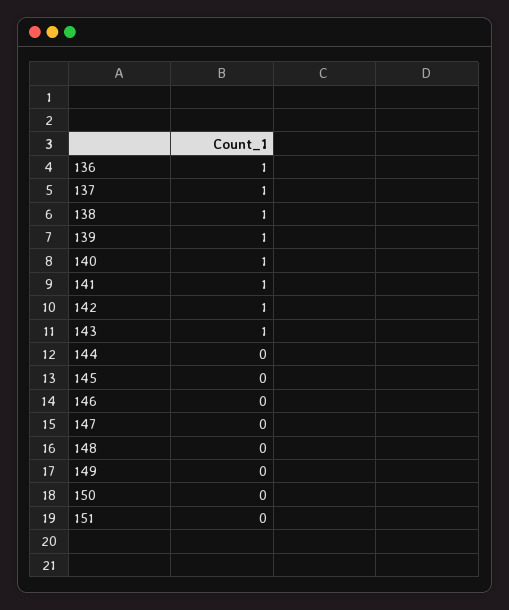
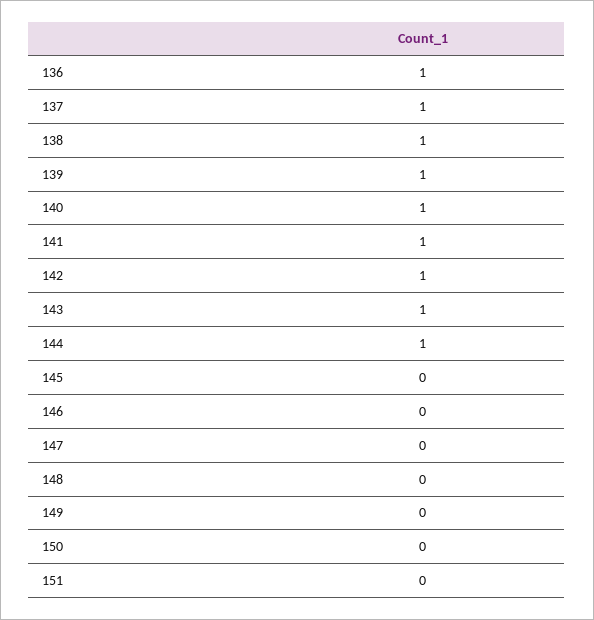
  {
    "136": 1,
    "137": 1,
    "138": 1,
    "139": 1,
    "140": 1,
    "141": 1,
    "142": 1,
    "143": 1,
-   "144": 0,
+   "144": 1,
    "145": 0,
    "146": 0,
    "147": 0,
    "148": 0,
    "149": 0,
    "150": 0,
    "151": 0
  }

